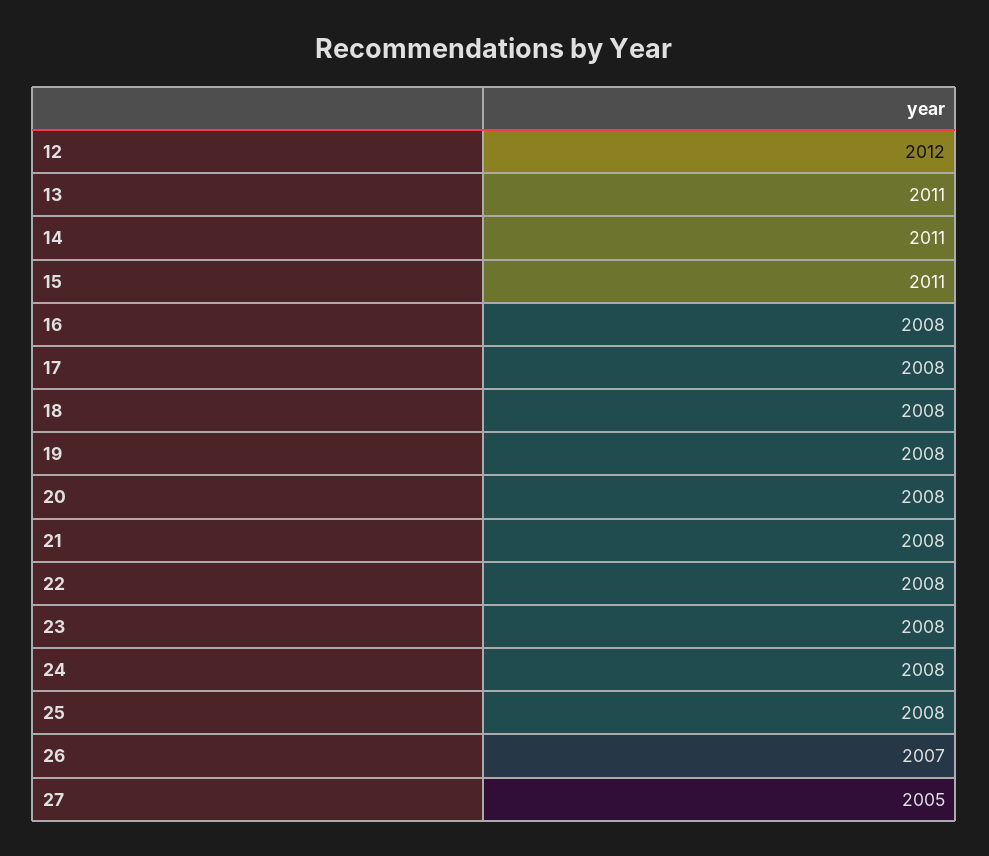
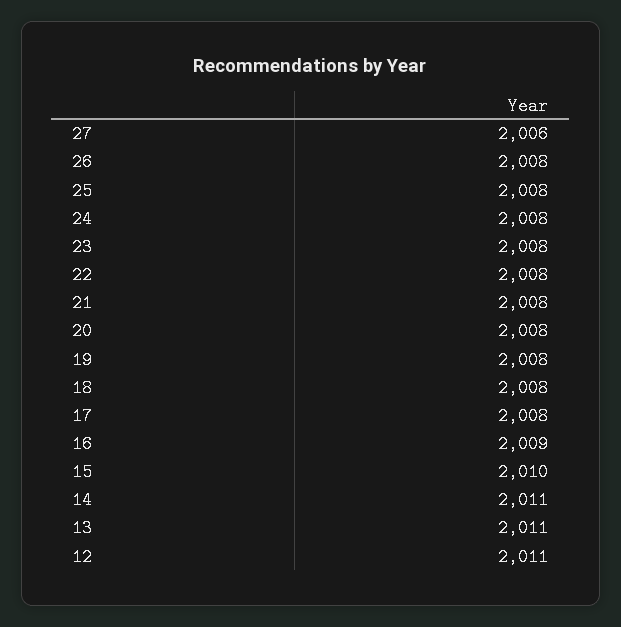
  {
-   "12": 2012,
+   "12": 2011,
    "13": 2011,
    "14": 2011,
-   "15": 2011,
+   "15": 2010,
-   "16": 2008,
+   "16": 2009,
    "17": 2008,
    "18": 2008,
    "19": 2008,
    "20": 2008,
    "21": 2008,
    "22": 2008,
    "23": 2008,
    "24": 2008,
    "25": 2008,
-   "26": 2007,
+   "26": 2008,
-   "27": 2005
+   "27": 2006
  }

